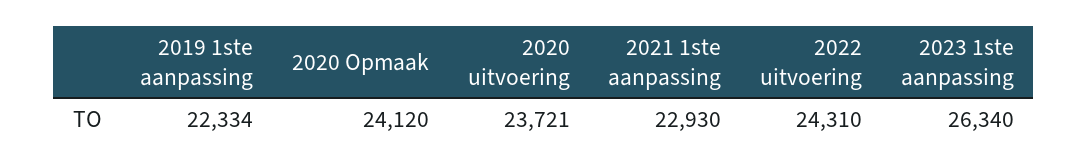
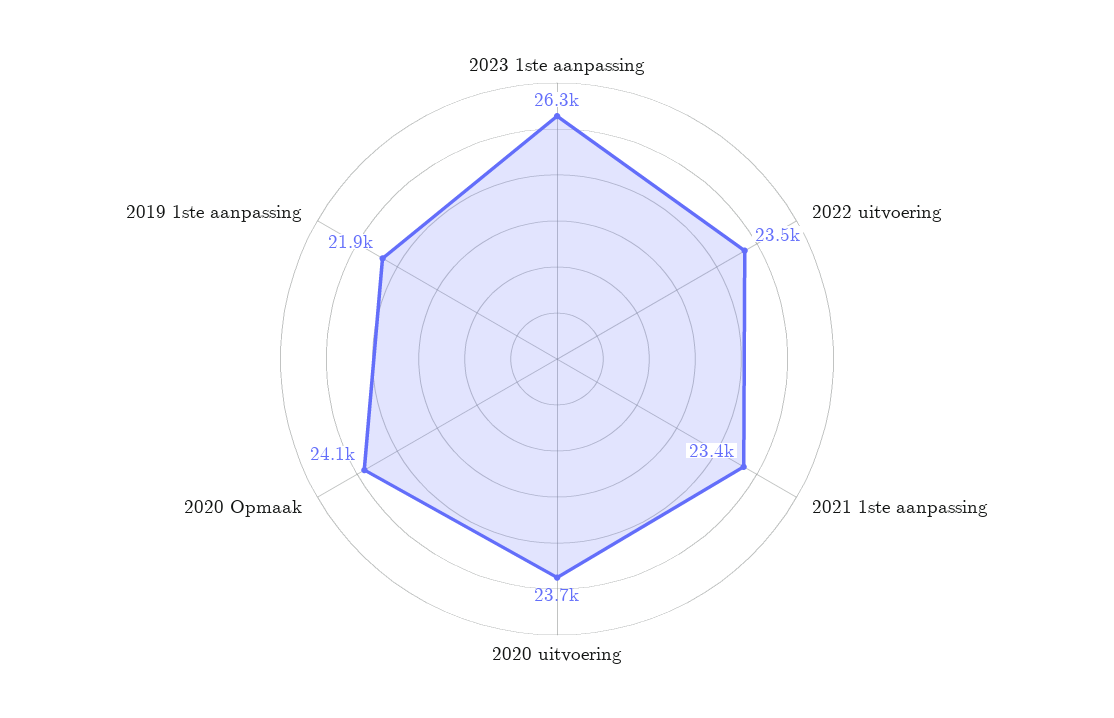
  {
-   "2019 1ste aanpassing": 22334,
+   "2019 1ste aanpassing": 21900,
    "2020 Opmaak": 24120,
    "2020 uitvoering": 23721,
-   "2021 1ste aanpassing": 22930,
+   "2021 1ste aanpassing": 23400,
-   "2022 uitvoering": 24310,
+   "2022 uitvoering": 23500,
    "2023 1ste aanpassing": 26340
  }

